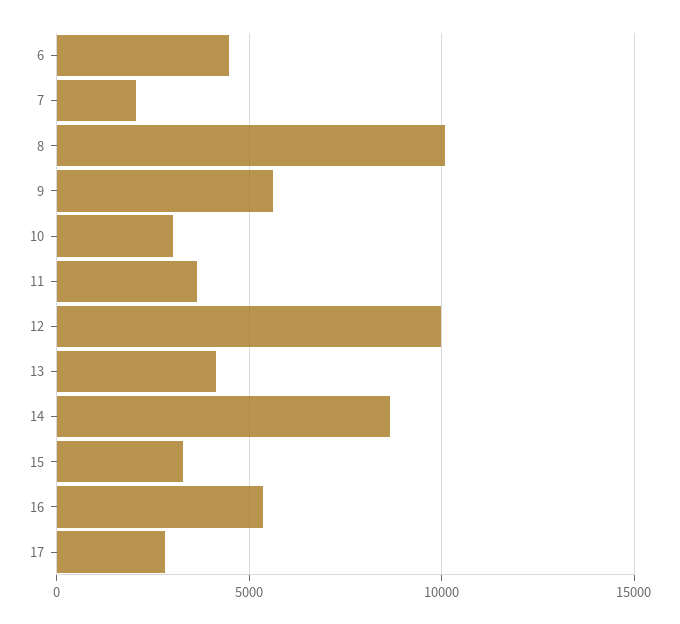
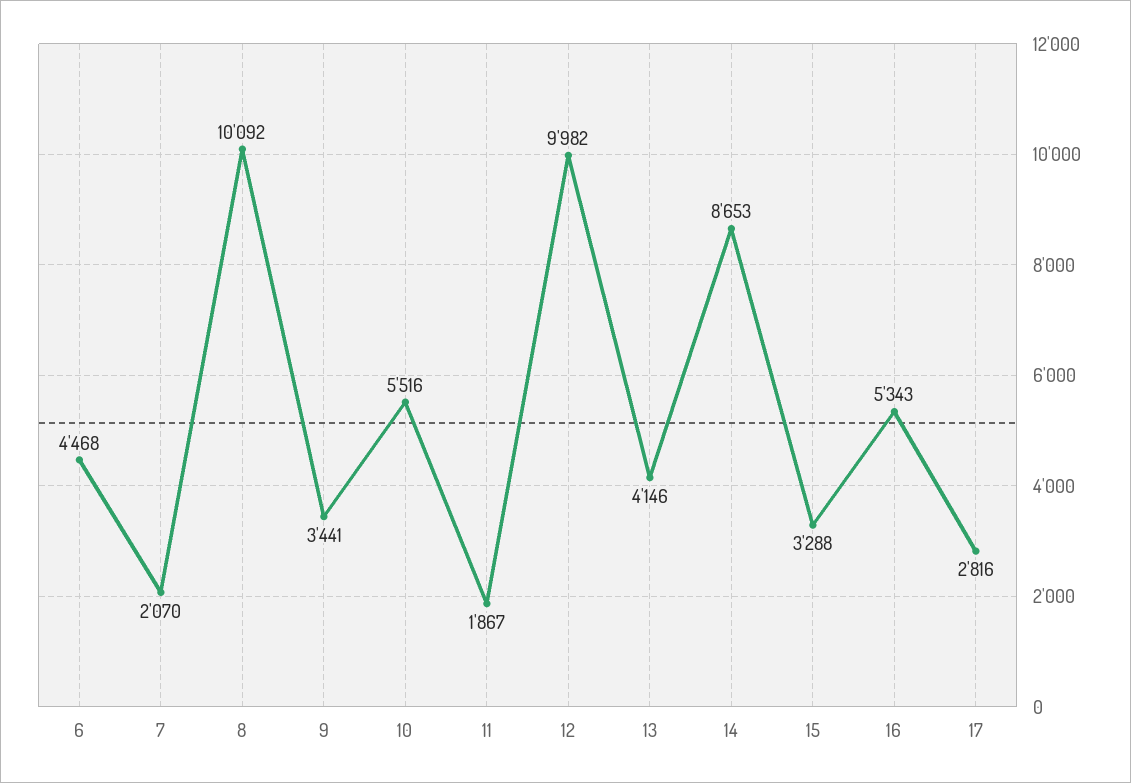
  {
    "6": 4468,
    "7": 2070,
    "8": 10092,
-   "9": 5500,
+   "9": 3441,
-   "10": 3000,
+   "10": 5516,
-   "11": 3500,
+   "11": 1867,
    "12": 9982,
    "13": 4146,
    "14": 8653,
    "15": 3288,
    "16": 5343,
    "17": 2816
  }

